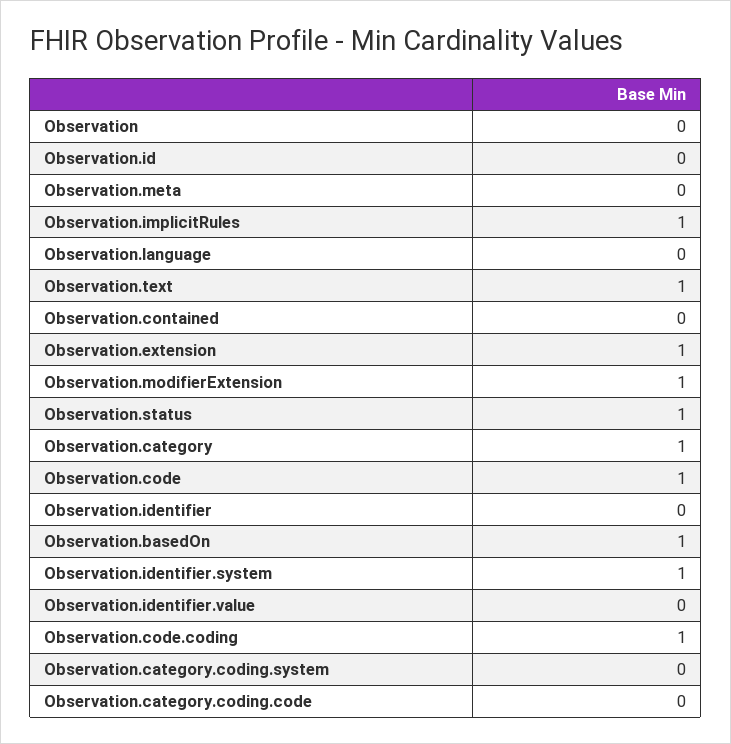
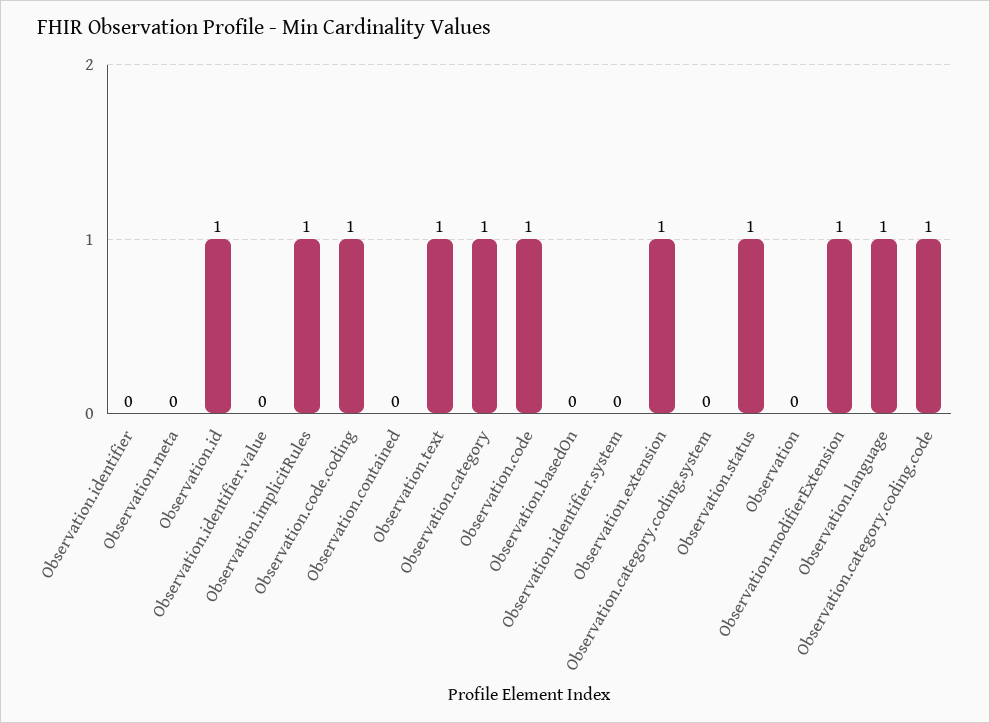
  {
    "Observation": 0,
-   "Observation.id": 0,
+   "Observation.id": 1,
    "Observation.meta": 0,
    "Observation.implicitRules": 1,
-   "Observation.language": 0,
+   "Observation.language": 1,
    "Observation.text": 1,
    "Observation.contained": 0,
    "Observation.extension": 1,
    "Observation.modifierExtension": 1,
    "Observation.status": 1,
    "Observation.category": 1,
    "Observation.code": 1,
    "Observation.identifier": 0,
-   "Observation.basedOn": 1,
+   "Observation.basedOn": 0,
-   "Observation.identifier.system": 1,
+   "Observation.identifier.system": 0,
    "Observation.identifier.value": 0,
    "Observation.code.coding": 1,
    "Observation.category.coding.system": 0,
-   "Observation.category.coding.code": 0
+   "Observation.category.coding.code": 1
  }

